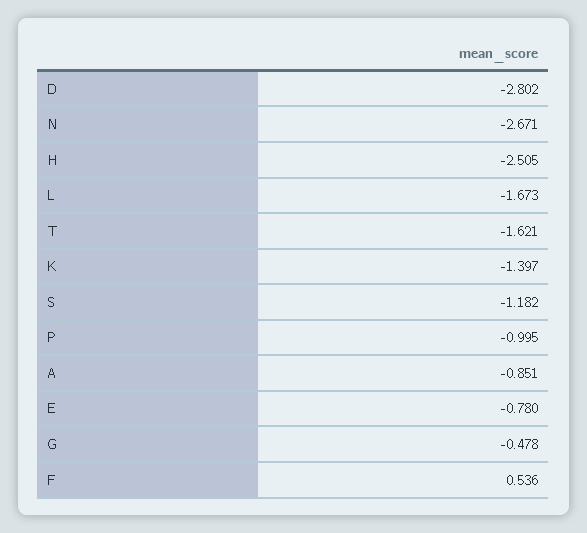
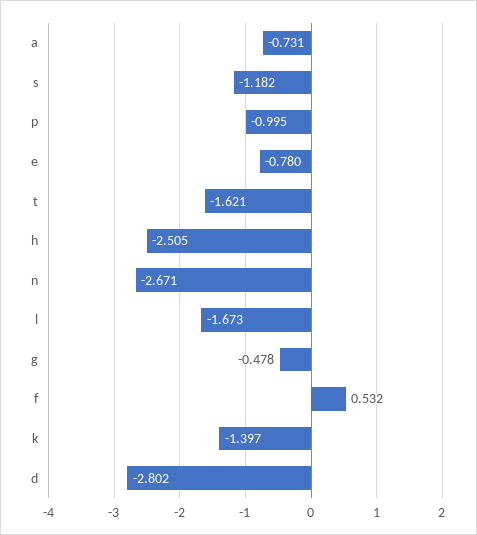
  {
    "D": -2.802,
    "N": -2.671,
    "H": -2.505,
    "L": -1.673,
    "T": -1.621,
    "K": -1.397,
    "S": -1.182,
    "P": -0.995,
-   "A": -0.851,
+   "A": -0.731,
    "E": -0.78,
    "G": -0.478,
-   "F": 0.536
+   "F": 0.532
  }

